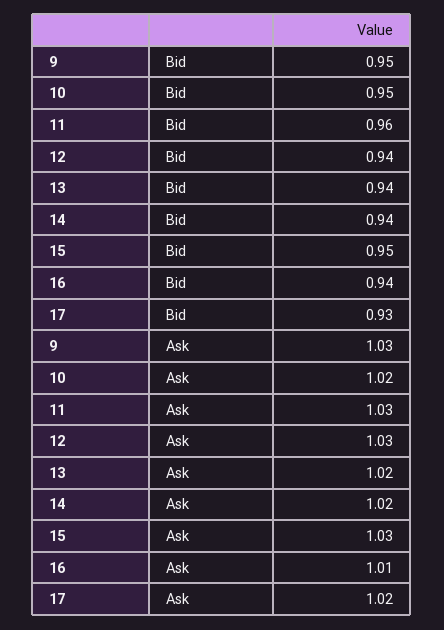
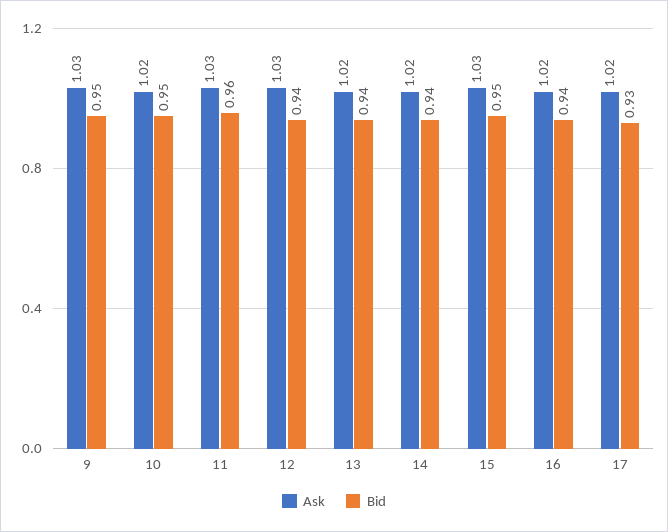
  {
    "Bid": {
      "9": 0.95,
      "10": 0.95,
      "11": 0.96,
      "12": 0.94,
      "13": 0.94,
      "14": 0.94,
      "15": 0.95,
      "16": 0.94,
      "17": 0.93
    },
    "Ask": {
      "9": 1.03,
      "10": 1.02,
      "11": 1.03,
      "12": 1.03,
      "13": 1.02,
      "14": 1.02,
      "15": 1.03,
-     "16": 1.01,
+     "16": 1.02,
      "17": 1.02
    }
  }

